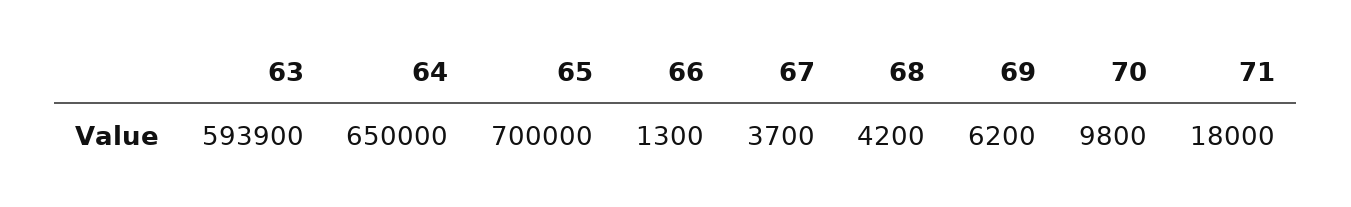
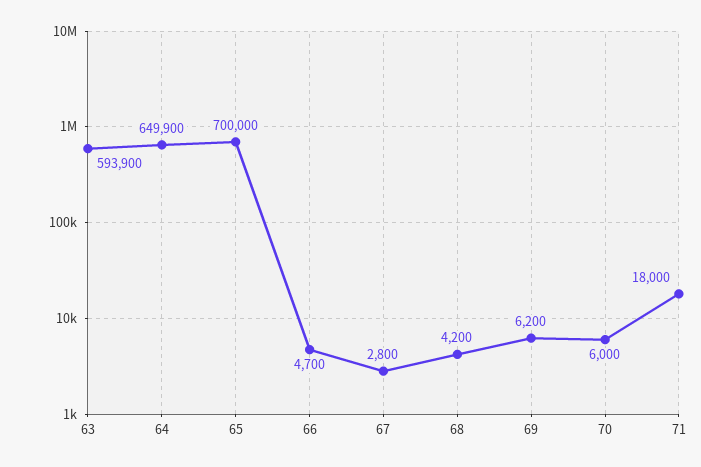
  {
    "63": 593900,
-   "64": 650000,
+   "64": 649900,
    "65": 700000,
-   "66": 1300,
+   "66": 4700,
-   "67": 3700,
+   "67": 2800,
    "68": 4200,
    "69": 6200,
-   "70": 9800,
+   "70": 6000,
    "71": 18000
  }

